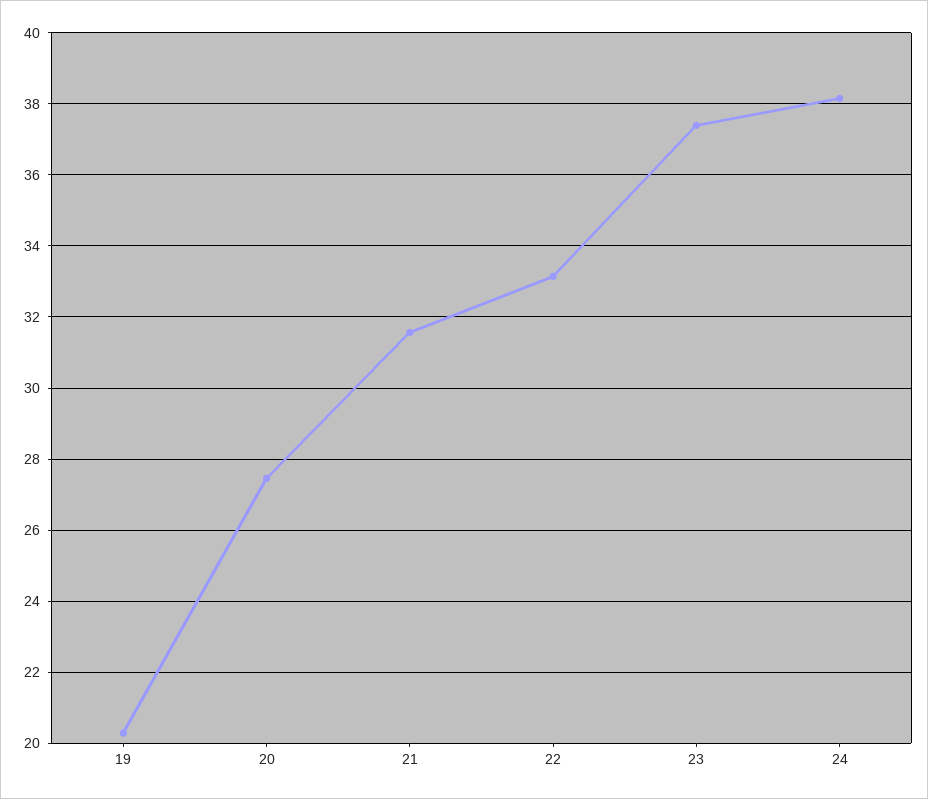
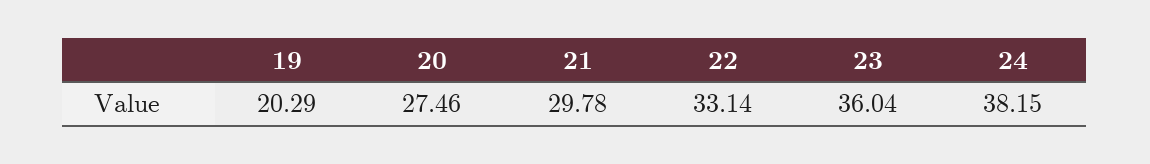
  {
    "19": 20.29,
    "20": 27.46,
-   "21": 31.6,
+   "21": 29.78,
    "22": 33.14,
-   "23": 37.4,
+   "23": 36.04,
    "24": 38.15
  }

